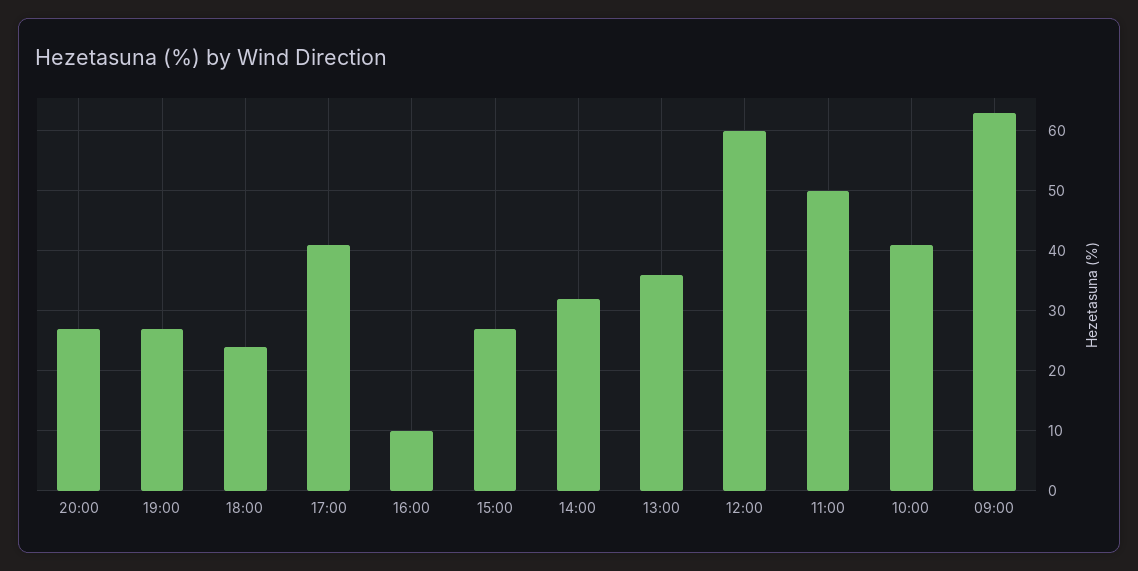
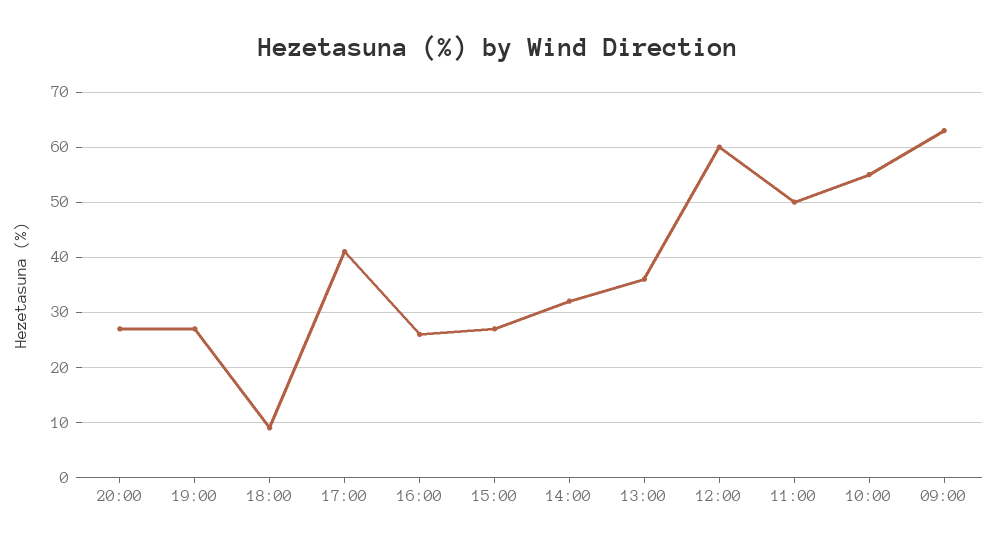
  {
    "20:00": 25,
    "19:00": 25,
-   "18:00": 25,
+   "18:00": 10,
    "17:00": 40,
-   "16:00": 10,
+   "16:00": 25,
    "15:00": 25,
    "14:00": 30,
    "13:00": 35,
    "12:00": 60,
    "11:00": 50,
-   "10:00": 40,
+   "10:00": 55,
    "09:00": 65
  }

